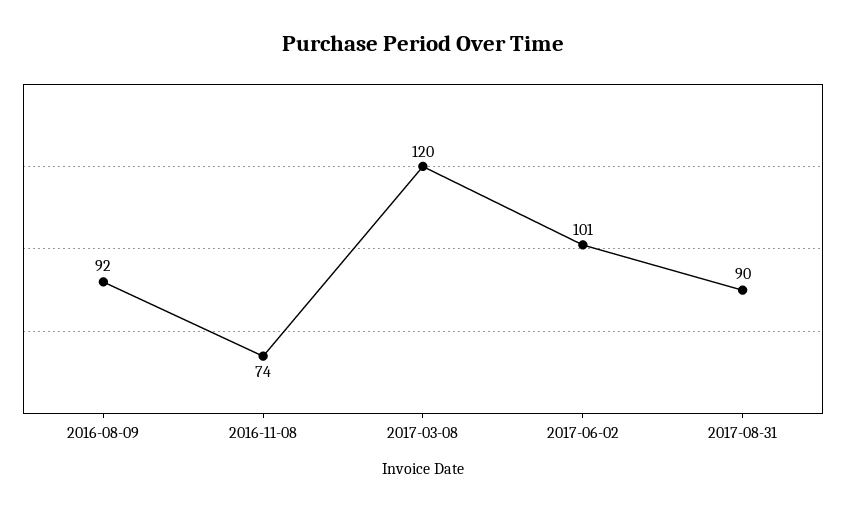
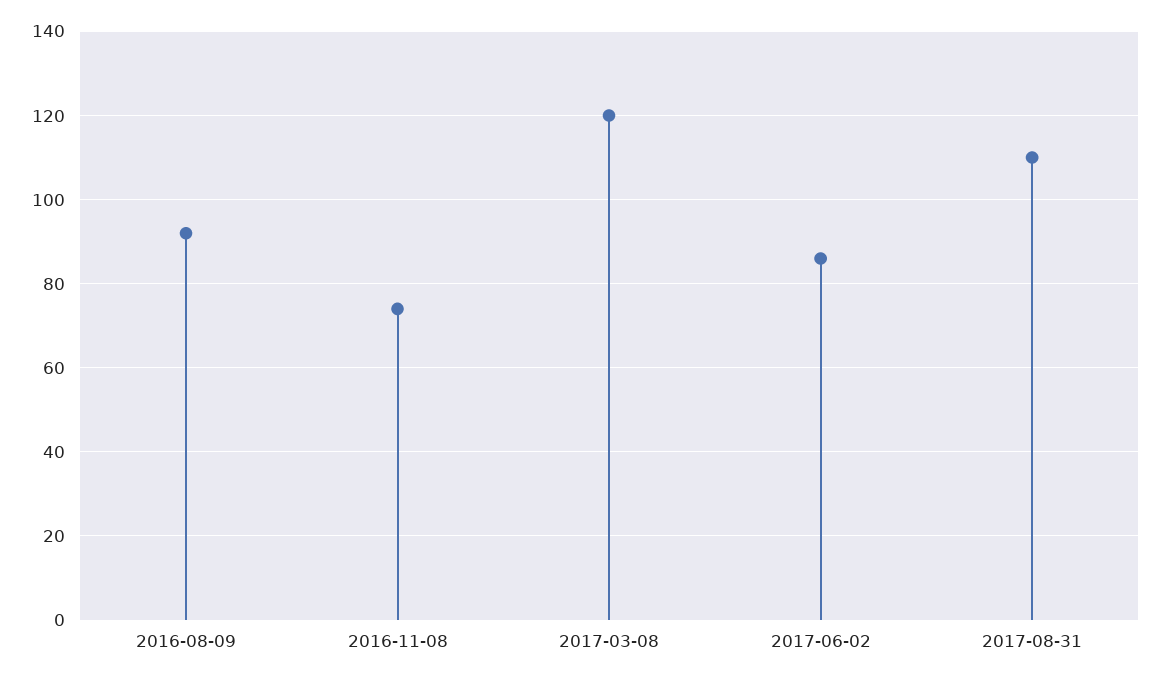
  {
    "2016-08-09": 92,
    "2016-11-08": 74,
    "2017-03-08": 120,
-   "2017-06-02": 101,
+   "2017-06-02": 85,
-   "2017-08-31": 90
+   "2017-08-31": 110
  }

